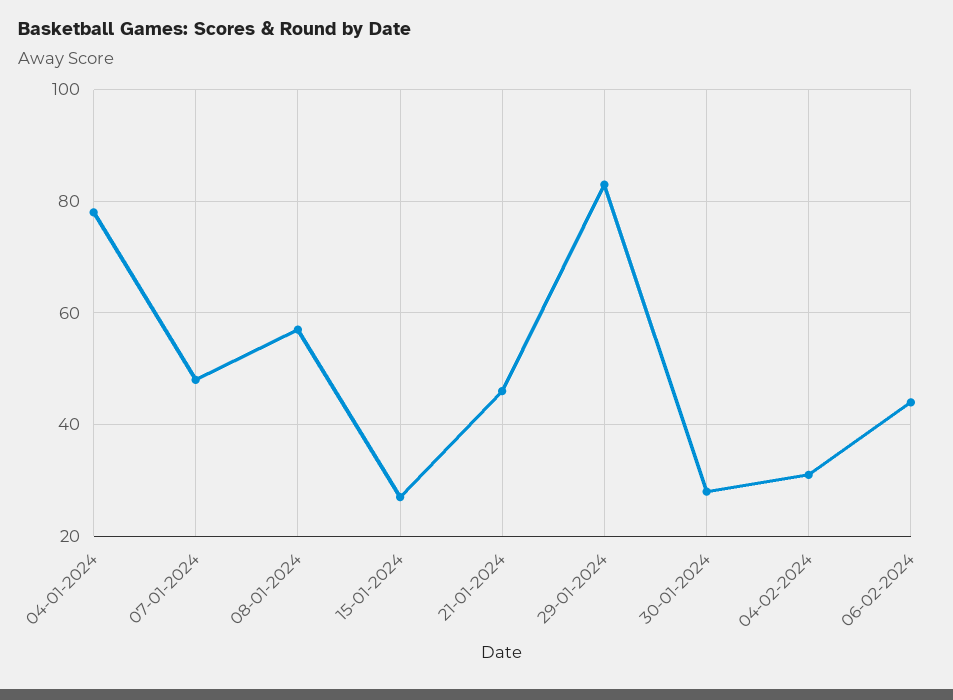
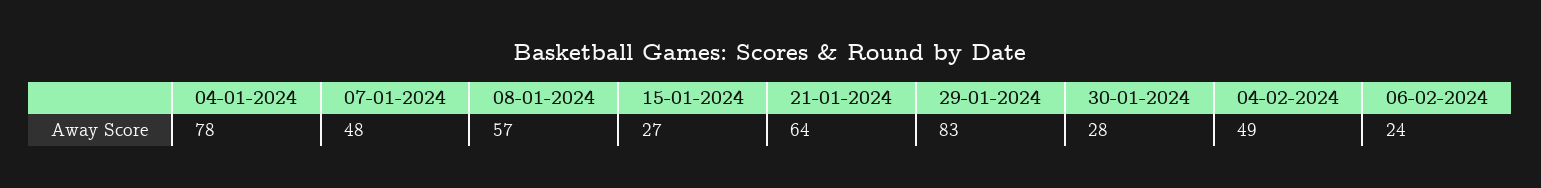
  {
    "04-01-2024": 78,
    "07-01-2024": 48,
    "08-01-2024": 57,
    "15-01-2024": 27,
-   "21-01-2024": 45,
+   "21-01-2024": 64,
    "29-01-2024": 83,
    "30-01-2024": 28,
-   "04-02-2024": 30,
+   "04-02-2024": 49,
-   "06-02-2024": 45
+   "06-02-2024": 24
  }

